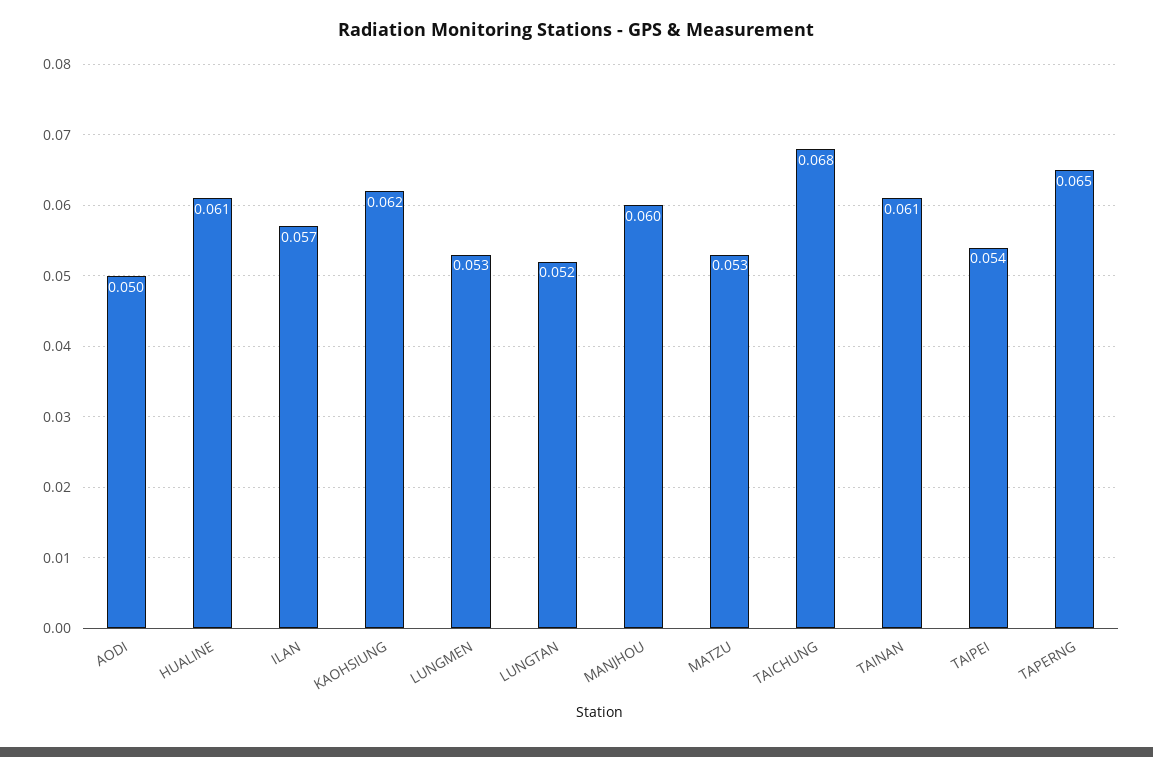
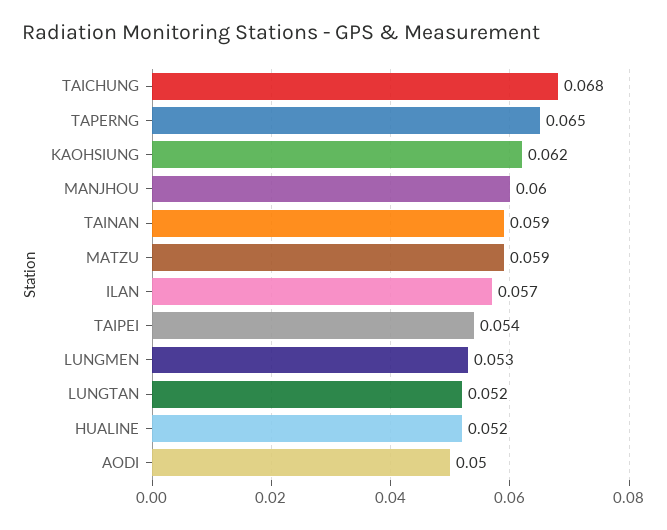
  {
    "AODI": 0.05,
-   "HUALINE": 0.061,
+   "HUALINE": 0.052,
    "ILAN": 0.057,
    "KAOHSIUNG": 0.062,
    "LUNGMEN": 0.053,
    "LUNGTAN": 0.052,
    "MANJHOU": 0.06,
-   "MATZU": 0.053,
+   "MATZU": 0.059,
    "TAICHUNG": 0.068,
-   "TAINAN": 0.061,
+   "TAINAN": 0.059,
    "TAIPEI": 0.054,
    "TAPERNG": 0.065
  }

